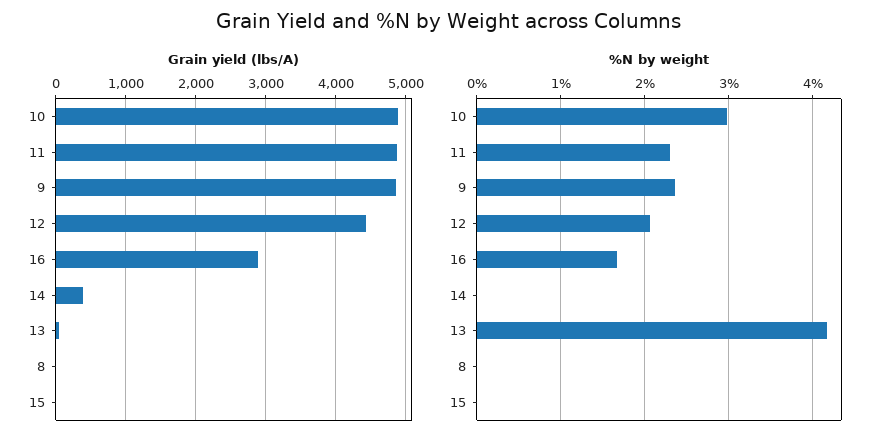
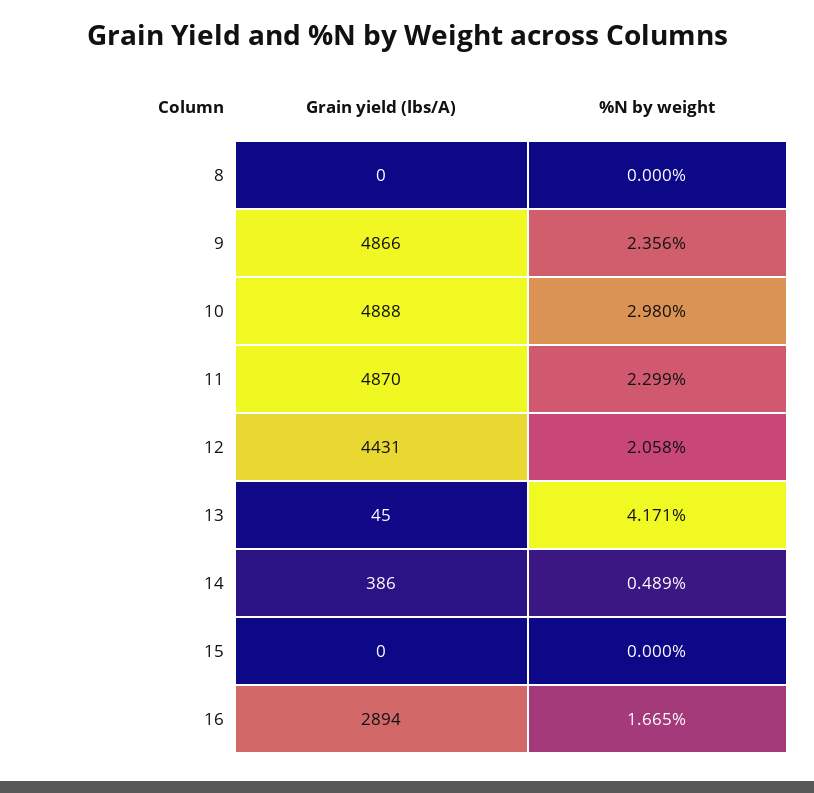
  {
    "Grain yield (lbs/A)": {
      "10": 4888,
      "11": 4870,
      "9": 4866,
      "12": 4431,
      "16": 2894,
      "14": 386,
      "13": 45,
      "8": 0,
      "15": 0
    },
    "%N by weight": {
      "10": 2.98,
      "11": 2.299,
      "9": 2.356,
      "12": 2.058,
      "16": 1.665,
-     "14": 0,
+     "14": 0.489,
      "13": 4.171,
      "8": 0,
      "15": 0
    }
  }

